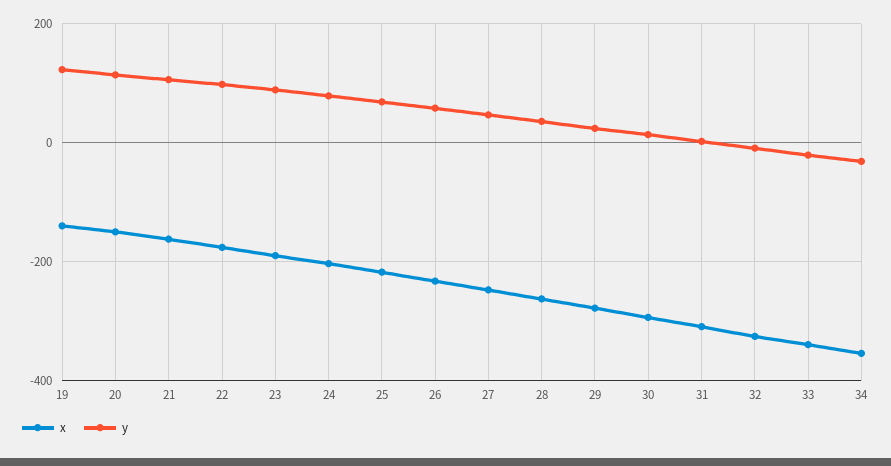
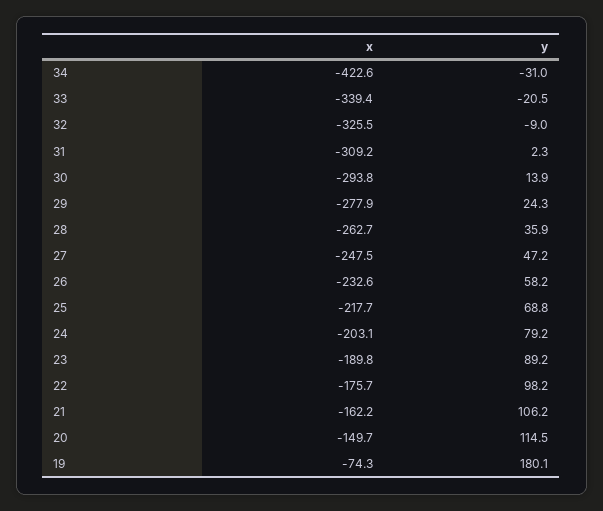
  {
    "x": {
-     "19": -140,
+     "19": -74.3,
      "20": -149.7,
      "21": -162.2,
      "22": -175.7,
      "23": -189.8,
      "24": -203.1,
      "25": -217.7,
      "26": -232.6,
      "27": -247.5,
      "28": -262.7,
      "29": -277.9,
      "30": -293.8,
      "31": -309.2,
      "32": -325.5,
      "33": -339.4,
-     "34": -360
+     "34": -422.6
    },
    "y": {
-     "19": 120,
+     "19": 180.1,
      "20": 114.5,
      "21": 106.2,
      "22": 98.2,
      "23": 89.2,
      "24": 79.2,
      "25": 68.8,
      "26": 58.2,
      "27": 47.2,
      "28": 35.9,
      "29": 24.3,
      "30": 13.9,
      "31": 2.3,
      "32": -9,
      "33": -20.5,
      "34": -31
    }
  }

